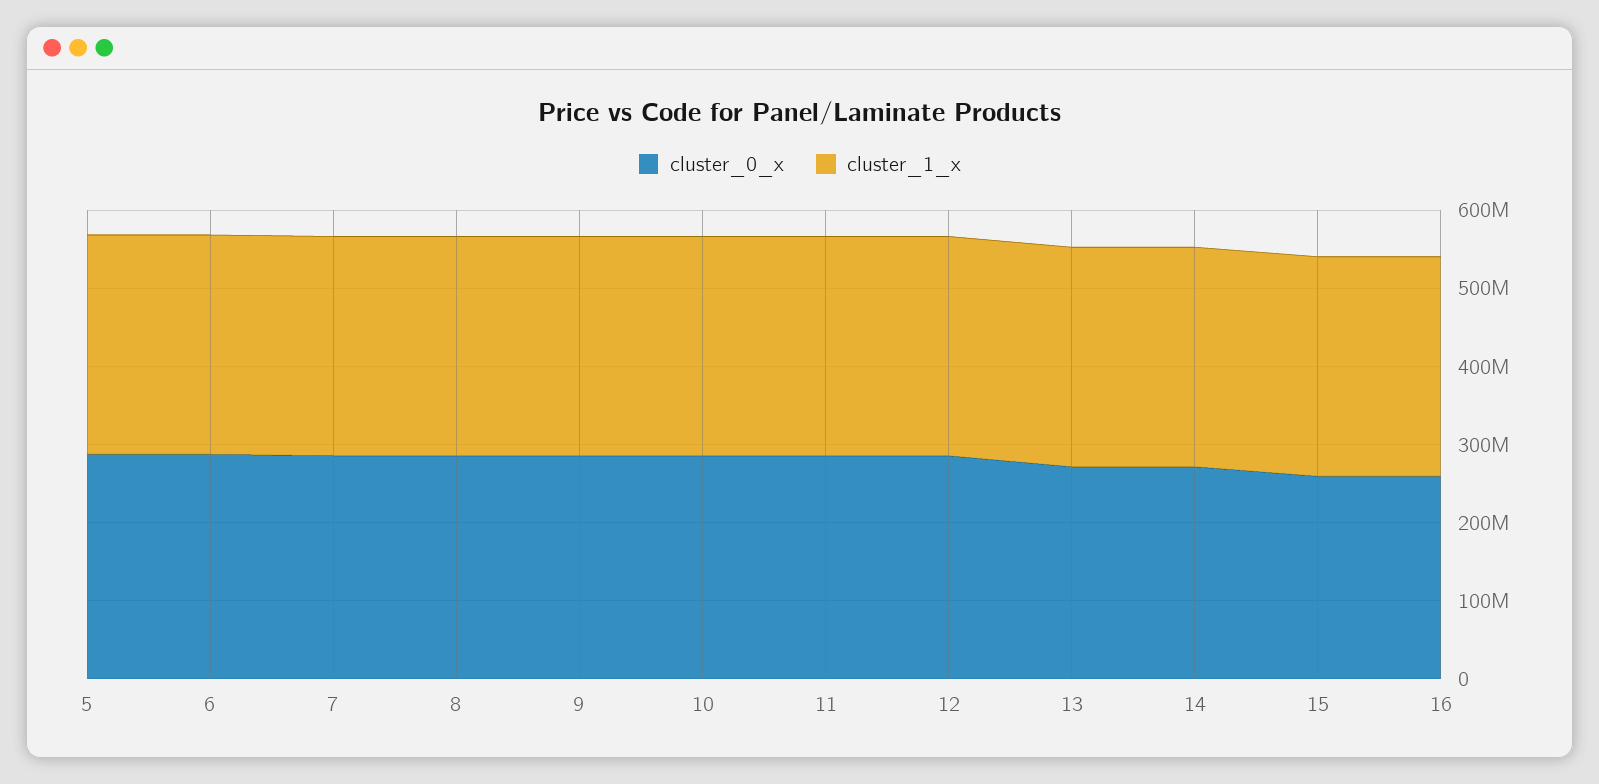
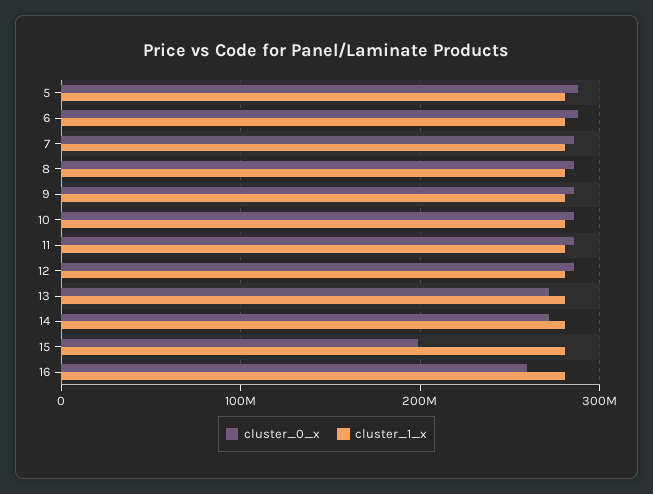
  {
    "cluster_0_x": {
      "5": 290000000,
      "6": 290000000,
      "7": 290000000,
      "8": 290000000,
      "9": 290000000,
      "10": 290000000,
      "11": 290000000,
      "12": 290000000,
      "13": 270000000,
      "14": 270000000,
-     "15": 260000000,
+     "15": 200000000,
      "16": 260000000
    },
    "cluster_1_x": {
      "5": 280000000,
      "6": 280000000,
      "7": 280000000,
      "8": 280000000,
      "9": 280000000,
      "10": 280000000,
      "11": 280000000,
      "12": 280000000,
      "13": 280000000,
      "14": 280000000,
      "15": 280000000,
      "16": 280000000
    }
  }

